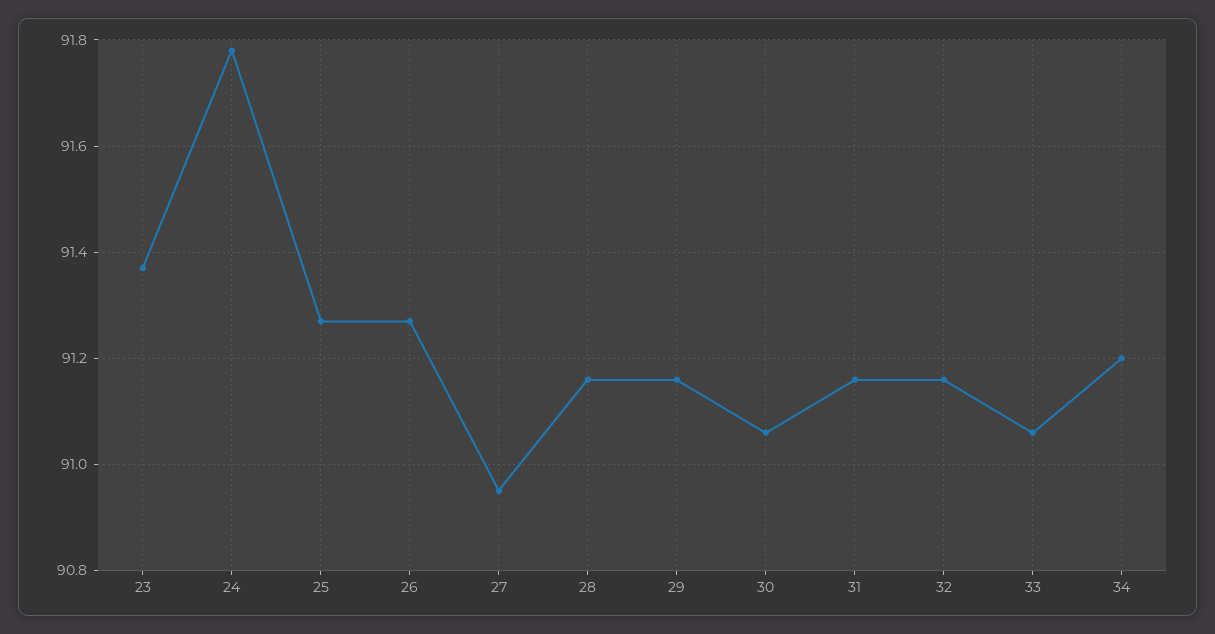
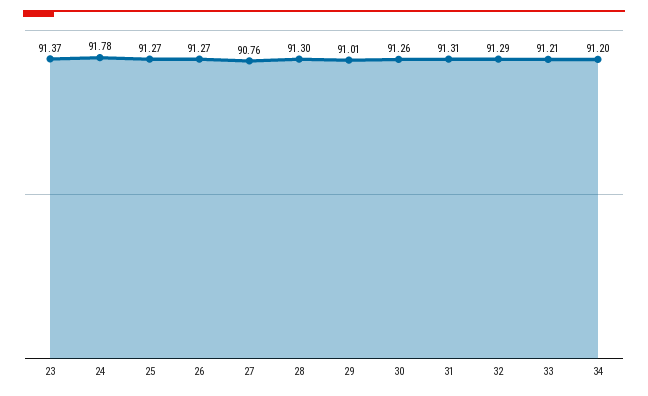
  {
    "23": 91.37,
    "24": 91.78,
    "25": 91.27,
    "26": 91.27,
-   "27": 90.95,
+   "27": 90.76,
-   "28": 91.15,
+   "28": 91.3,
-   "29": 91.15,
+   "29": 91.01,
-   "30": 91.05,
+   "30": 91.26,
-   "31": 91.15,
+   "31": 91.31,
-   "32": 91.15,
+   "32": 91.29,
-   "33": 91.05,
+   "33": 91.21,
    "34": 91.2
  }

